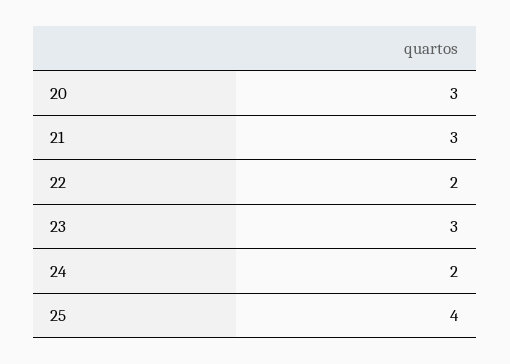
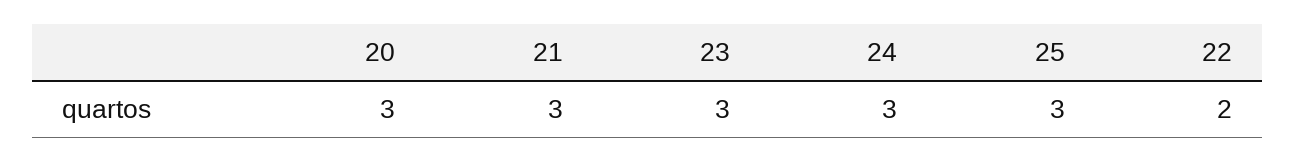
  {
    "20": 3,
    "21": 3,
    "22": 2,
    "23": 3,
-   "24": 2,
+   "24": 3,
-   "25": 4
+   "25": 3
  }

